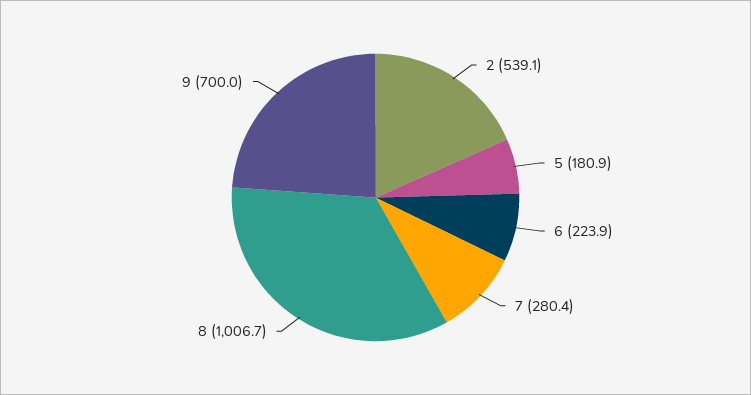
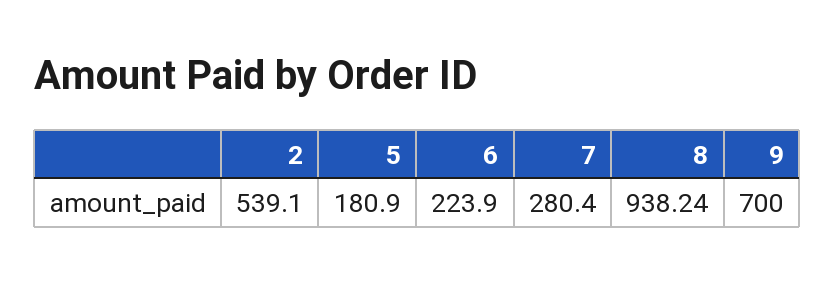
  {
    "2": 539.1,
    "5": 180.9,
    "6": 223.9,
    "7": 280.4,
-   "8": 1006.7,
+   "8": 938.24,
    "9": 700
  }

